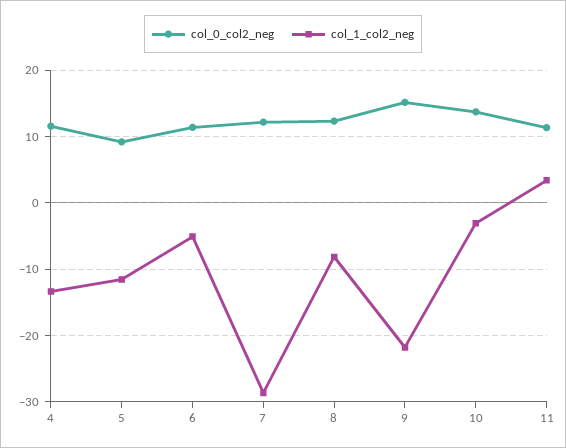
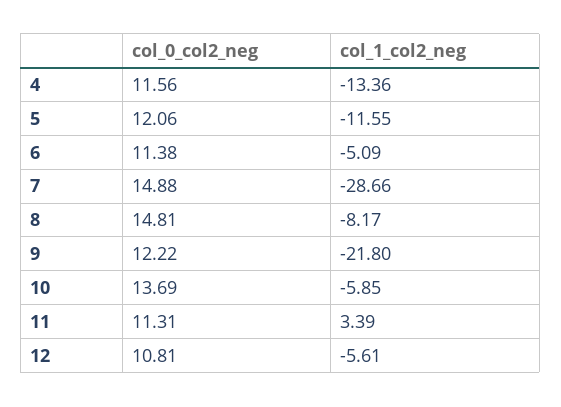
  {
    "col_0_col2_neg": {
      "4": 11.56,
-     "5": 9,
+     "5": 12.06,
      "6": 11.38,
-     "7": 12,
+     "7": 14.88,
-     "8": 12,
+     "8": 14.81,
-     "9": 15,
+     "9": 12.22,
      "10": 13.69,
-     "11": 11.31
+     "11": 11.31,
+     "12": 10.81
    },
    "col_1_col2_neg": {
      "4": -13.36,
      "5": -11.55,
      "6": -5.09,
      "7": -28.66,
      "8": -8.17,
      "9": -21.8,
-     "10": -3,
+     "10": -5.85,
-     "11": 3.39
+     "11": 3.39,
+     "12": -5.61
    }
  }

